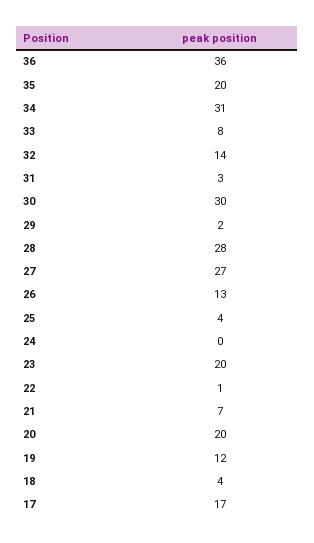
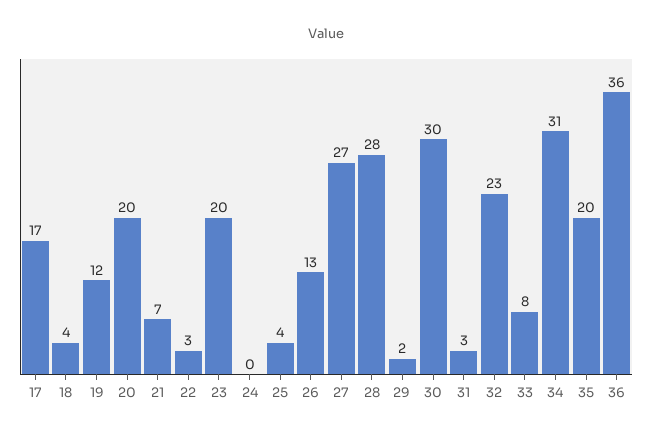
  {
    "36": 36,
    "35": 20,
    "34": 31,
    "33": 8,
-   "32": 14,
+   "32": 23,
    "31": 3,
    "30": 30,
    "29": 2,
    "28": 28,
    "27": 27,
    "26": 13,
    "25": 4,
    "24": 0,
    "23": 20,
-   "22": 1,
+   "22": 3,
    "21": 7,
    "20": 20,
    "19": 12,
    "18": 4,
    "17": 17
  }

